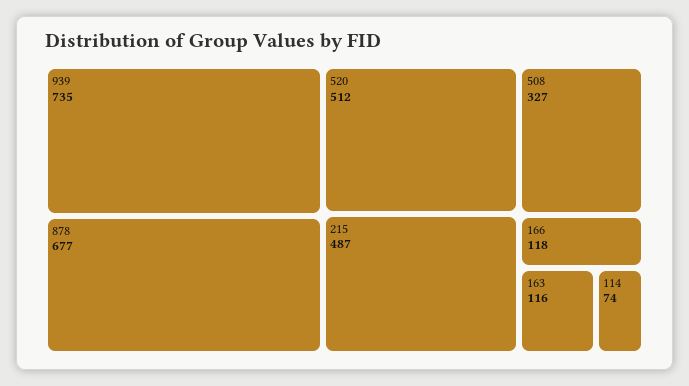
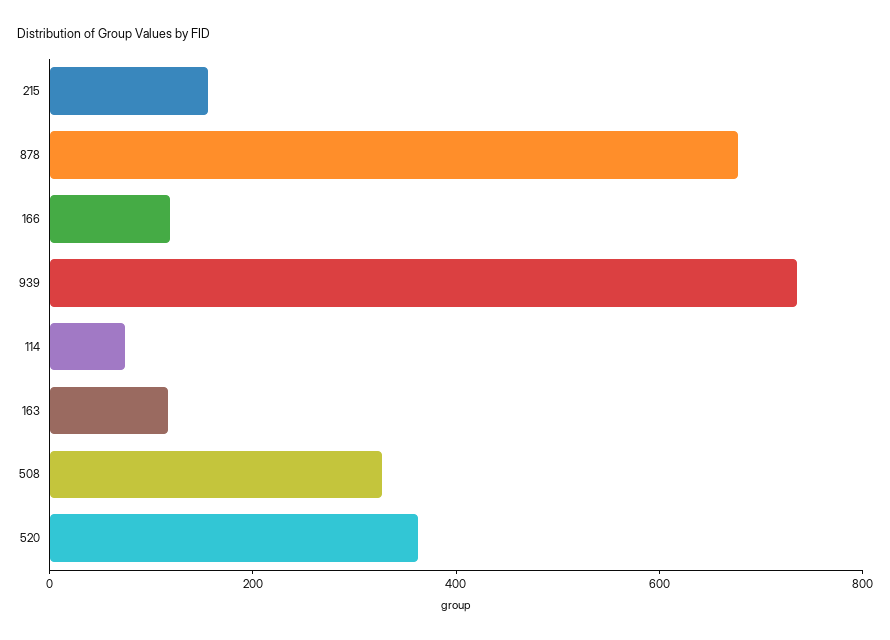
  {
    "939": 735,
    "878": 677,
-   "520": 512,
+   "520": 350,
-   "215": 487,
+   "215": 150,
    "508": 327,
    "166": 118,
    "163": 116,
    "114": 74
  }

